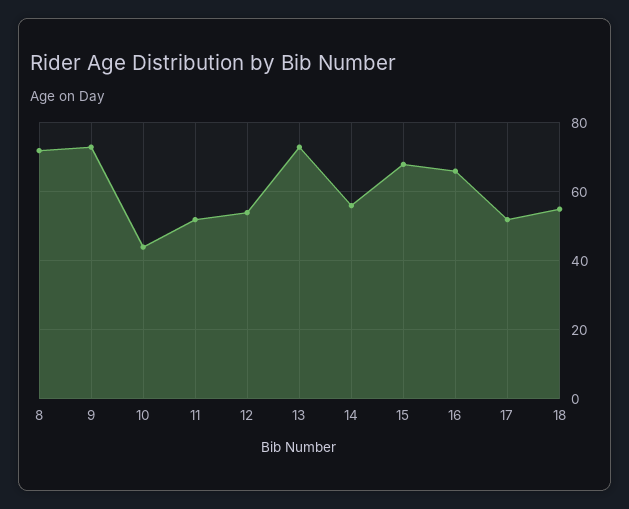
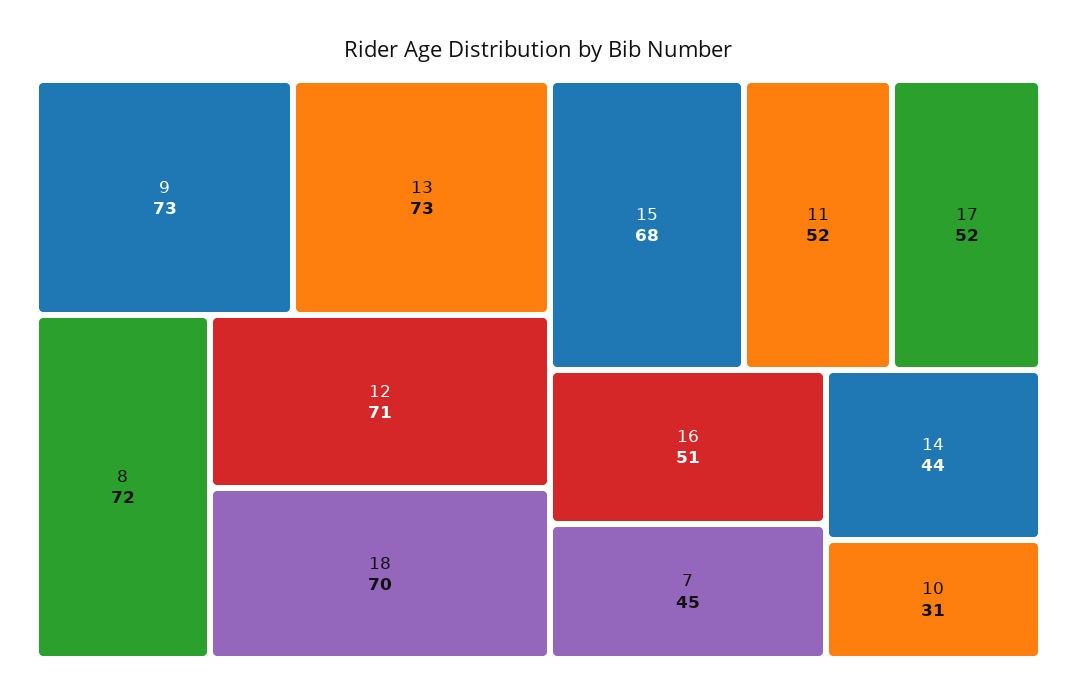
  {
    "8": 72,
    "9": 73,
-   "10": 45,
+   "10": 31,
    "11": 52,
-   "12": 55,
+   "12": 71,
    "13": 73,
-   "14": 55,
+   "14": 44,
    "15": 68,
-   "16": 65,
+   "16": 51,
    "17": 52,
-   "18": 55
+   "18": 70,
+   "7": 45
  }

